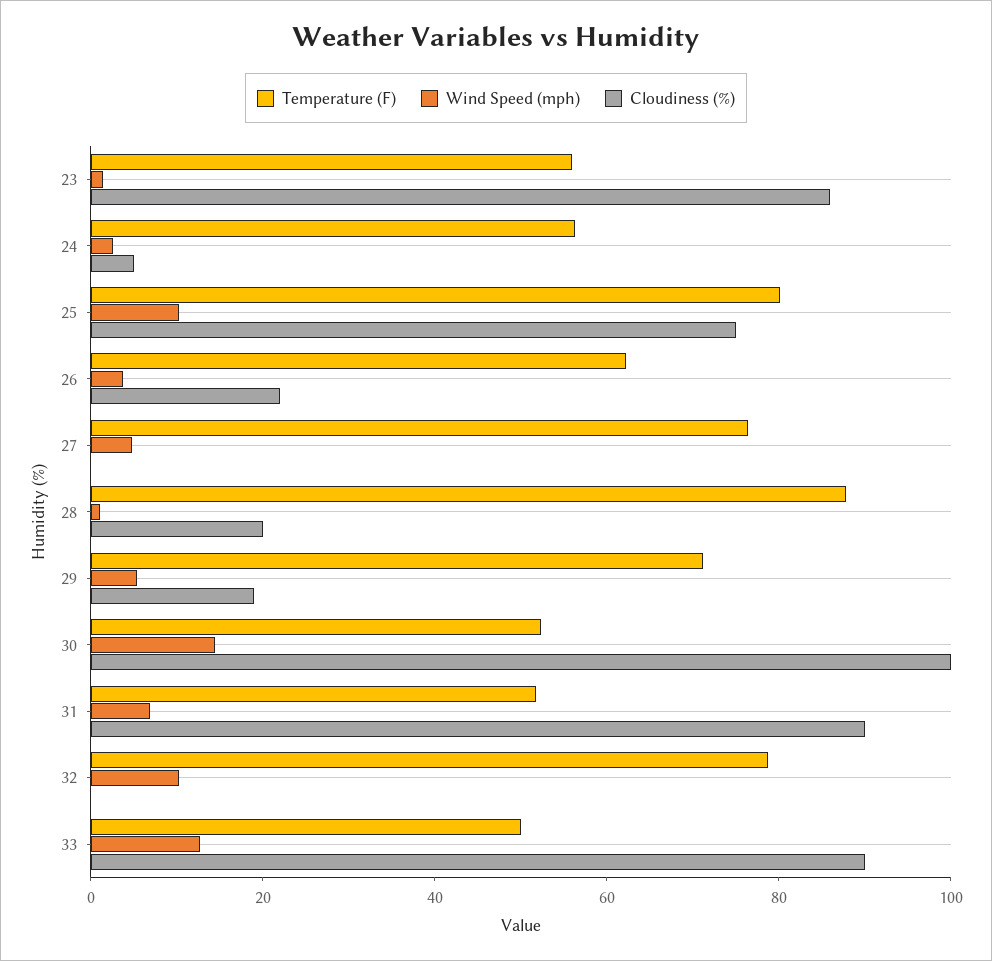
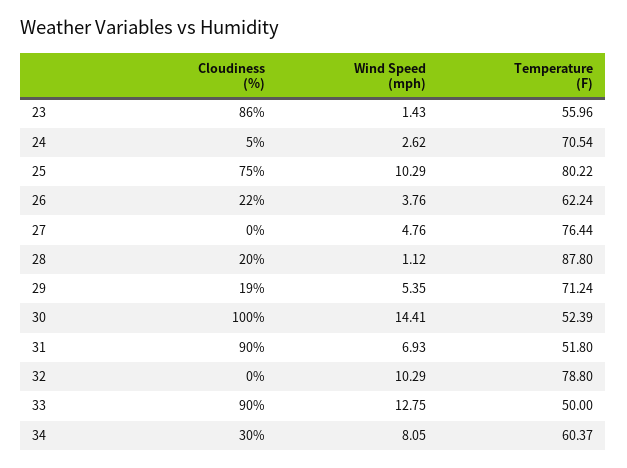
  {
    "Temperature (F)": {
      "23": 55.96,
-     "24": 55,
+     "24": 70.54,
      "25": 80.22,
      "26": 62.24,
      "27": 76.44,
      "28": 87.8,
      "29": 71.24,
      "30": 52.39,
      "31": 51.8,
      "32": 78.8,
-     "33": 50
+     "33": 50,
+     "34": 60.37
    },
    "Wind Speed (mph)": {
      "23": 1.43,
      "24": 2.62,
      "25": 10.29,
      "26": 3.76,
      "27": 4.76,
      "28": 1.12,
      "29": 5.35,
      "30": 14.41,
      "31": 6.93,
      "32": 10.29,
-     "33": 12.75
+     "33": 12.75,
+     "34": 8.05
    },
    "Cloudiness (%)": {
      "23": 86,
      "24": 5,
      "25": 75,
      "26": 22,
      "27": 0,
      "28": 20,
      "29": 19,
      "30": 100,
      "31": 90,
      "32": 0,
-     "33": 90
+     "33": 90,
+     "34": 30
    }
  }

